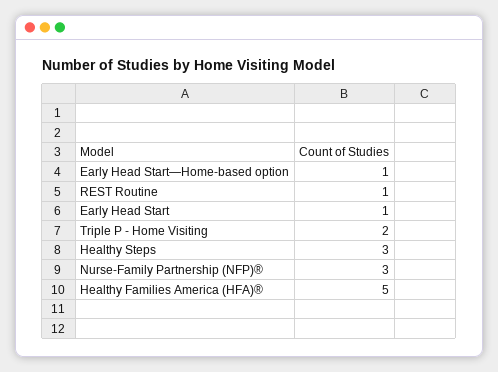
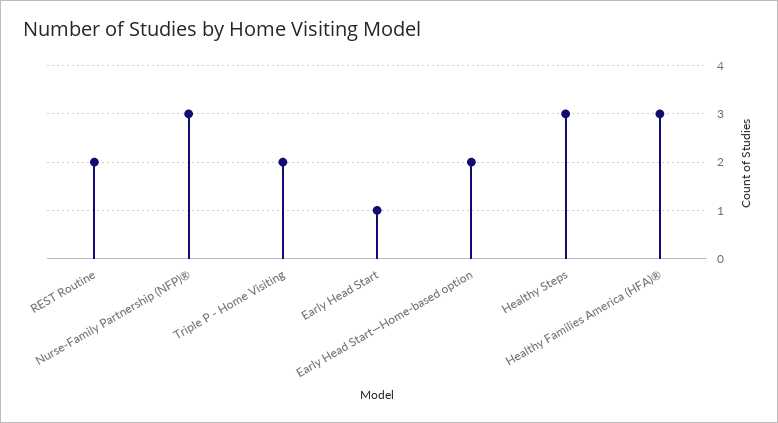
  {
-   "Early Head Start—Home-based option": 1,
+   "Early Head Start—Home-based option": 2,
-   "REST Routine": 1,
+   "REST Routine": 2,
    "Early Head Start": 1,
    "Triple P - Home Visiting": 2,
    "Healthy Steps": 3,
    "Nurse-Family Partnership (NFP)®": 3,
-   "Healthy Families America (HFA)®": 5
+   "Healthy Families America (HFA)®": 3
  }

